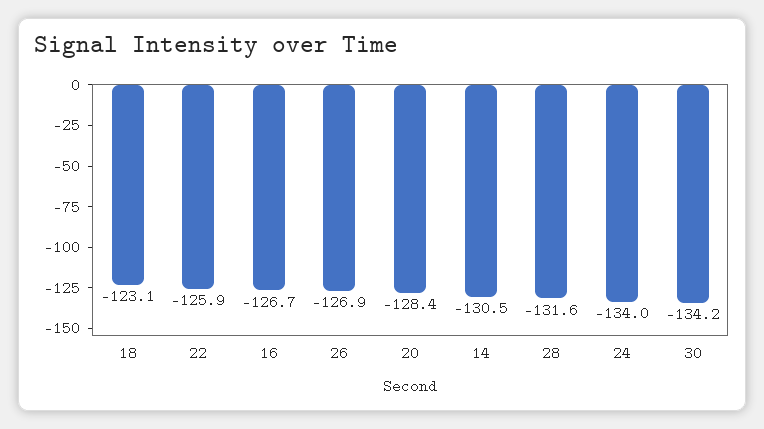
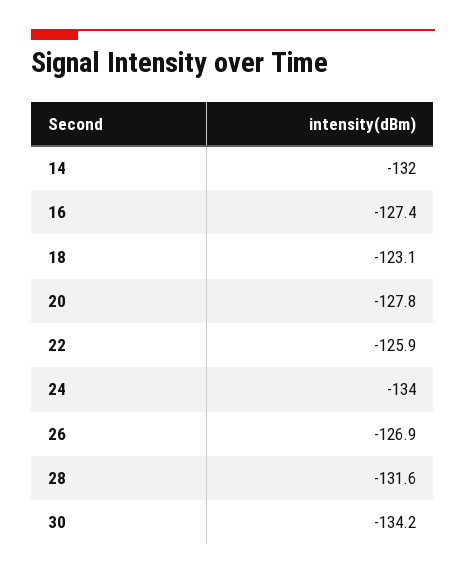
  {
    "18": -123.1,
    "22": -125.9,
-   "16": -126.7,
+   "16": -127.4,
    "26": -126.9,
-   "20": -128.4,
+   "20": -127.8,
-   "14": -130.5,
+   "14": -132,
    "28": -131.6,
    "24": -134,
    "30": -134.2
  }

